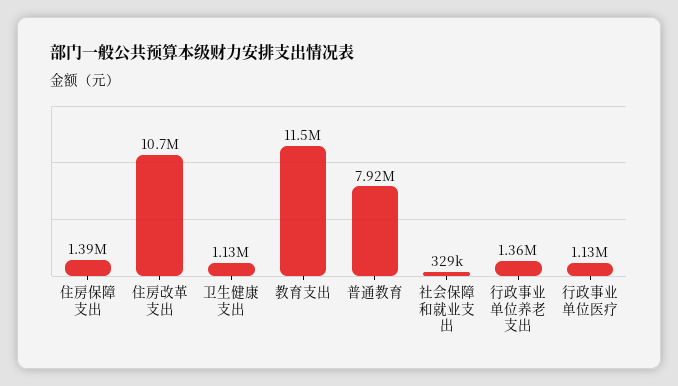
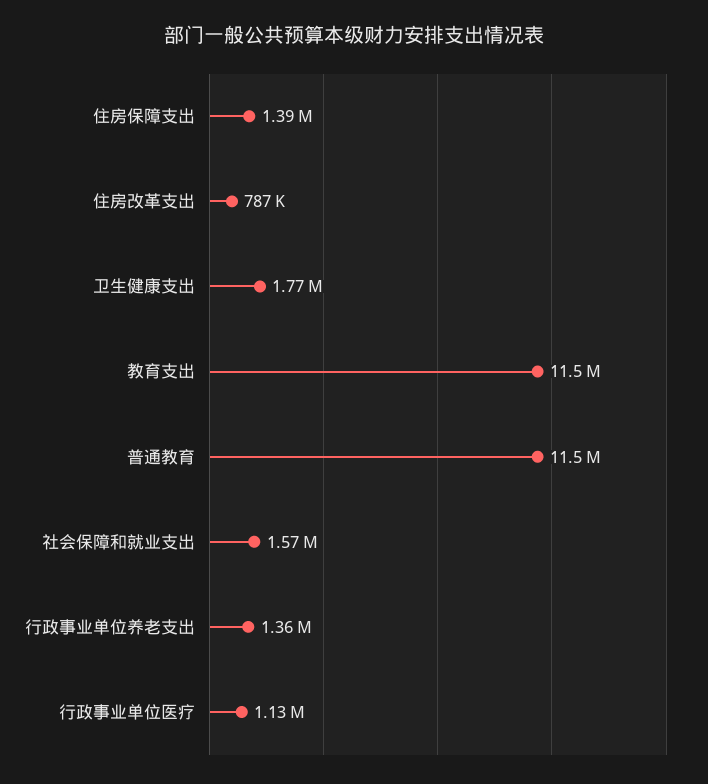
  {
    "住房保障支出": 1390000,
-   "住房改革支出": 10700000,
+   "住房改革支出": 787000,
-   "卫生健康支出": 1130000,
+   "卫生健康支出": 1770000,
    "教育支出": 11500000,
-   "普通教育": 7920000,
+   "普通教育": 11500000,
-   "社会保障和就业支出": 329000,
+   "社会保障和就业支出": 1570000,
    "行政事业单位养老支出": 1360000,
    "行政事业单位医疗": 1130000
  }

